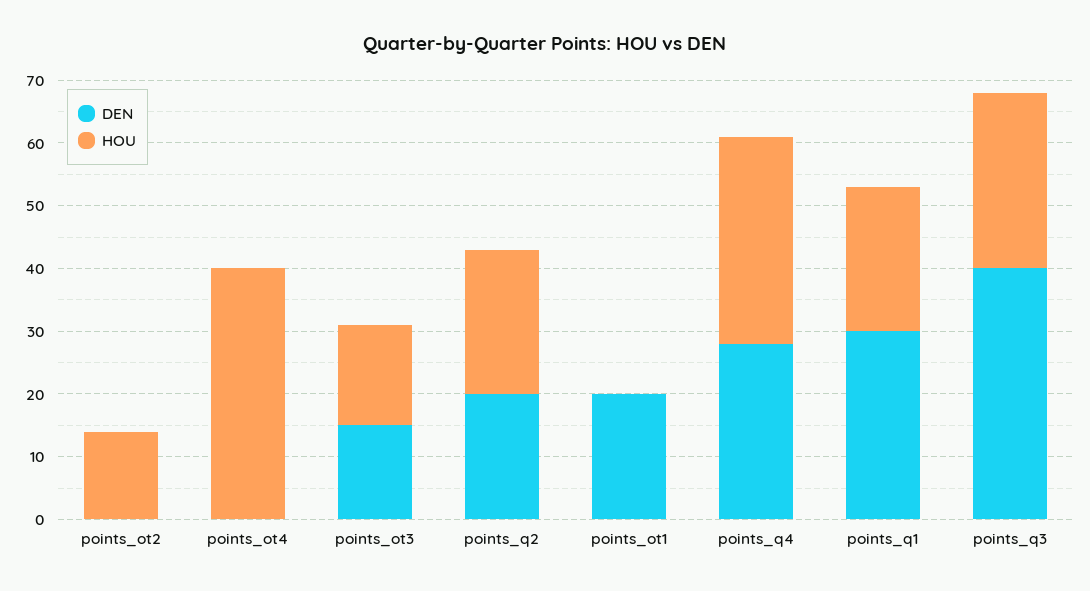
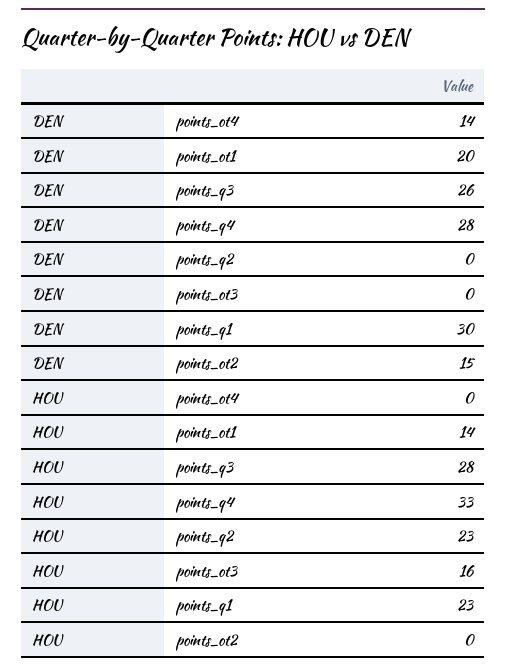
  {
    "DEN": {
-     "points_ot2": 0,
+     "points_ot2": 15,
-     "points_ot4": 0,
+     "points_ot4": 14,
-     "points_ot3": 15,
+     "points_ot3": 0,
-     "points_q2": 20,
+     "points_q2": 0,
      "points_ot1": 20,
      "points_q4": 28,
      "points_q1": 30,
-     "points_q3": 40
+     "points_q3": 26
    },
    "HOU": {
-     "points_ot2": 15,
+     "points_ot2": 0,
-     "points_ot4": 40,
+     "points_ot4": 0,
      "points_ot3": 16,
      "points_q2": 23,
-     "points_ot1": 0,
+     "points_ot1": 14,
      "points_q4": 33,
      "points_q1": 23,
      "points_q3": 28
    }
  }

